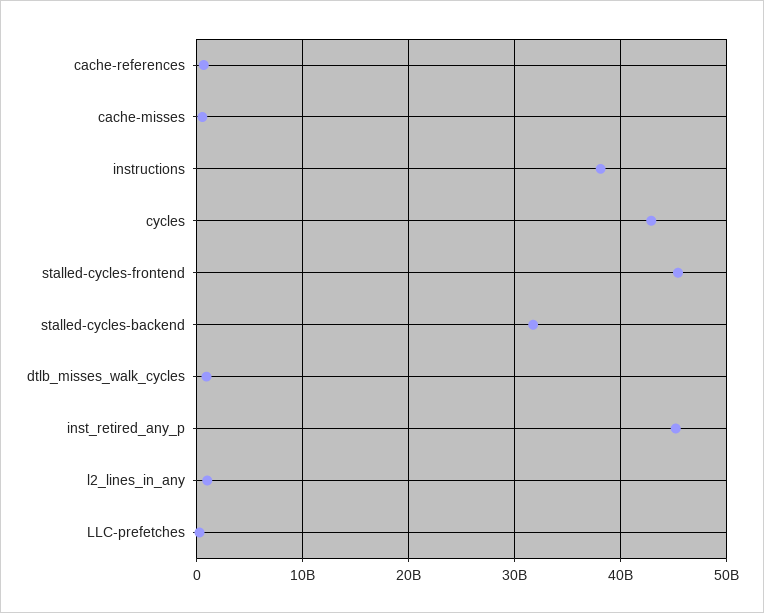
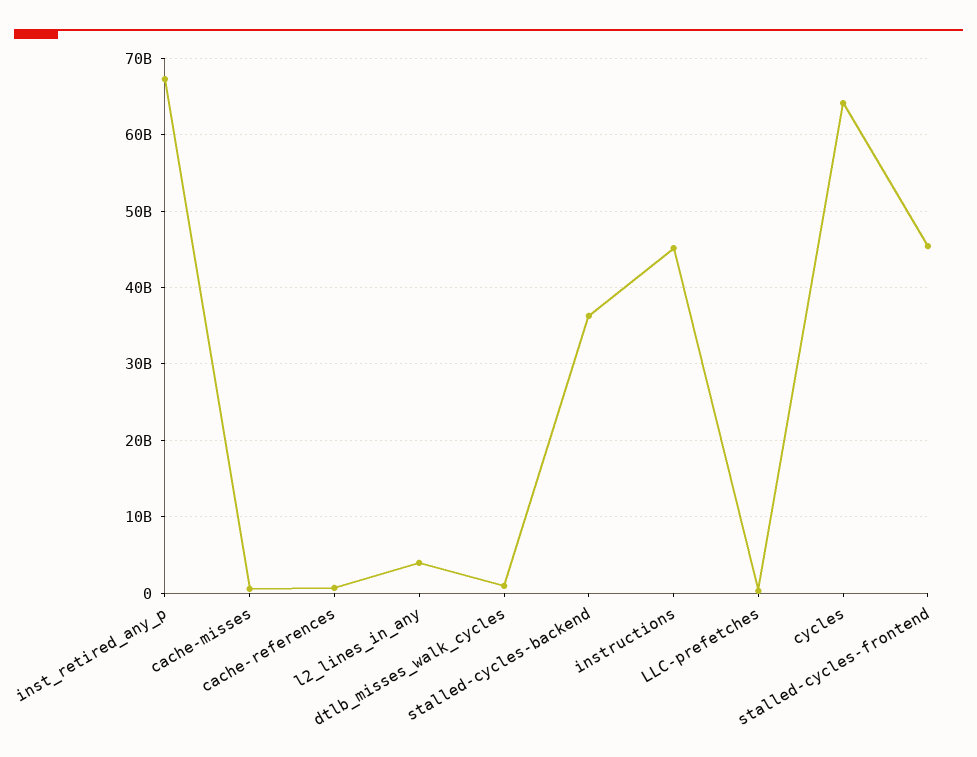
  {
    "cache-references": 1000000000,
    "cache-misses": 1000000000,
-   "instructions": 38000000000,
+   "instructions": 45000000000,
-   "cycles": 43000000000,
+   "cycles": 64000000000,
    "stalled-cycles-frontend": 45000000000,
-   "stalled-cycles-backend": 32000000000,
+   "stalled-cycles-backend": 36000000000,
    "dtlb_misses_walk_cycles": 1000000000,
-   "inst_retired_any_p": 45000000000,
+   "inst_retired_any_p": 67000000000,
-   "l2_lines_in_any": 1000000000,
+   "l2_lines_in_any": 4000000000,
    "LLC-prefetches": 0
  }

